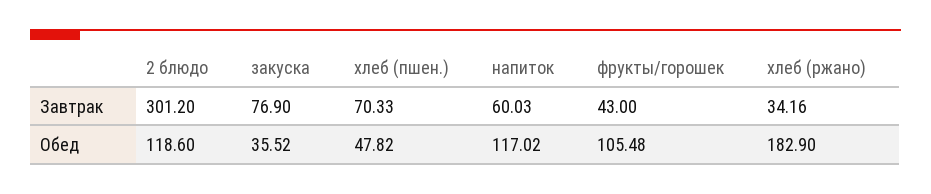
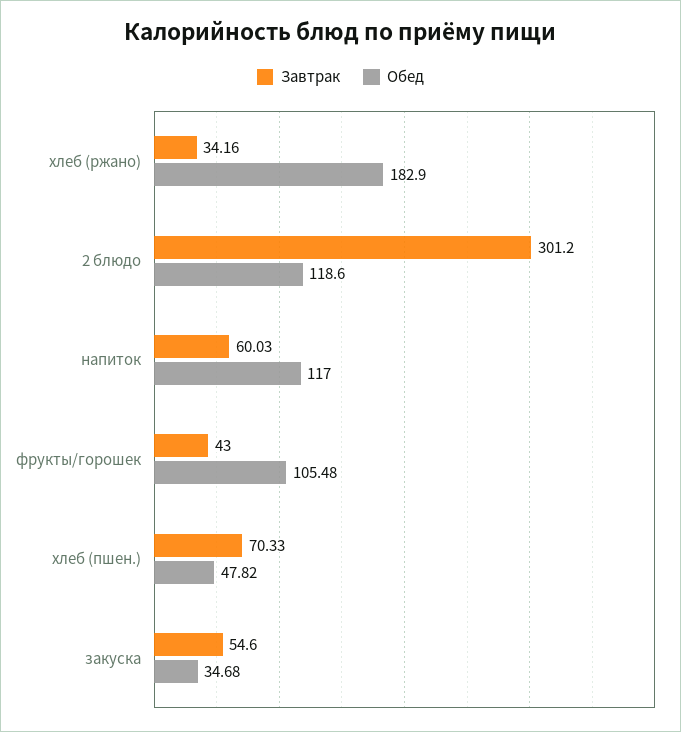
  {
    "Завтрак": {
      "2 блюдо": 301.2,
-     "закуска": 76.9,
+     "закуска": 54.6,
      "хлеб (пшен.)": 70.33,
      "напиток": 60.03,
      "фрукты/горошек": 43,
      "хлеб (ржано)": 34.16
    },
    "Обед": {
      "2 блюдо": 118.6,
-     "закуска": 35.52,
+     "закуска": 34.68,
      "хлеб (пшен.)": 47.82,
-     "напиток": 117.02,
+     "напиток": 117,
      "фрукты/горошек": 105.48,
      "хлеб (ржано)": 182.9
    }
  }

